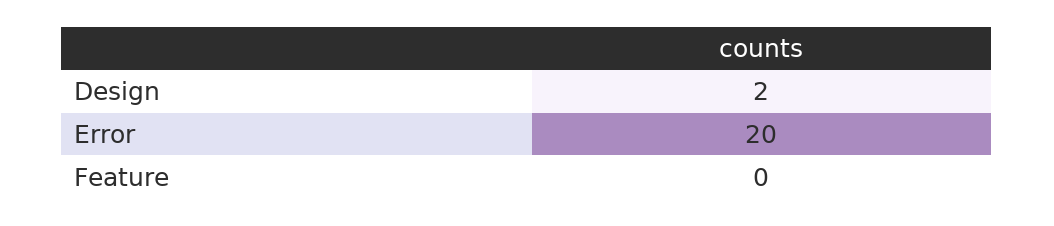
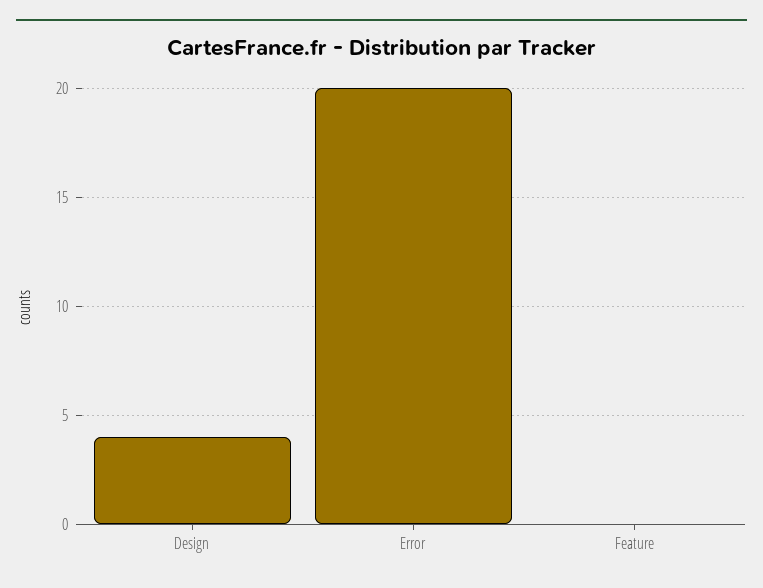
  {
-   "Design": 2,
+   "Design": 4,
    "Error": 20,
    "Feature": 0
  }

